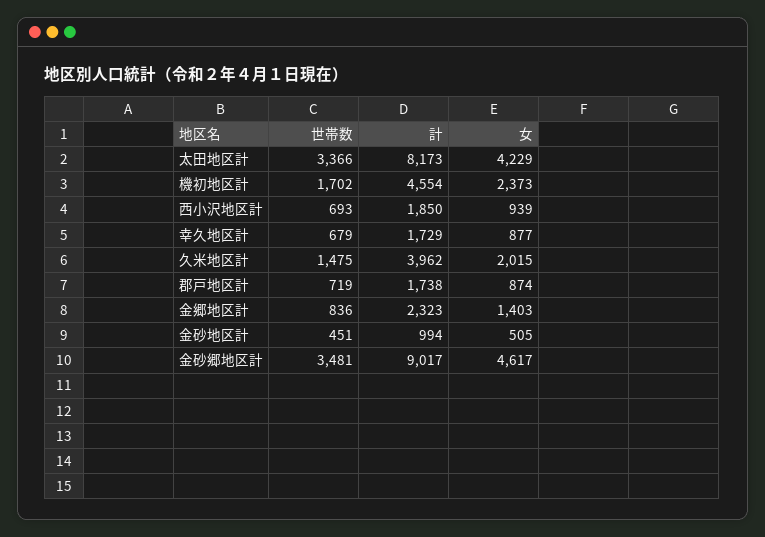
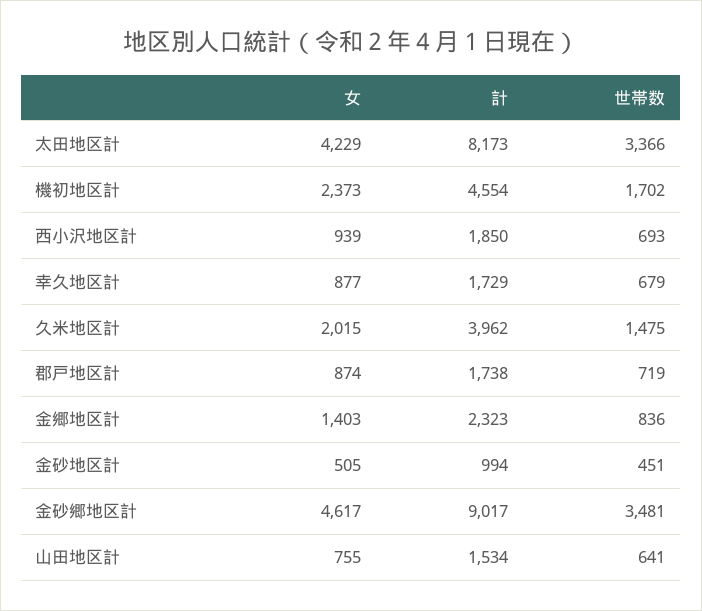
  {
    "世帯数": {
      "太田地区計": 3366,
      "機初地区計": 1702,
      "西小沢地区計": 693,
      "幸久地区計": 679,
      "久米地区計": 1475,
      "郡戸地区計": 719,
      "金郷地区計": 836,
      "金砂地区計": 451,
-     "金砂郷地区計": 3481
+     "金砂郷地区計": 3481,
+     "山田地区計": 641
    },
    "計": {
      "太田地区計": 8173,
      "機初地区計": 4554,
      "西小沢地区計": 1850,
      "幸久地区計": 1729,
      "久米地区計": 3962,
      "郡戸地区計": 1738,
      "金郷地区計": 2323,
      "金砂地区計": 994,
-     "金砂郷地区計": 9017
+     "金砂郷地区計": 9017,
+     "山田地区計": 1534
    },
    "女": {
      "太田地区計": 4229,
      "機初地区計": 2373,
      "西小沢地区計": 939,
      "幸久地区計": 877,
      "久米地区計": 2015,
      "郡戸地区計": 874,
      "金郷地区計": 1403,
      "金砂地区計": 505,
-     "金砂郷地区計": 4617
+     "金砂郷地区計": 4617,
+     "山田地区計": 755
    }
  }

